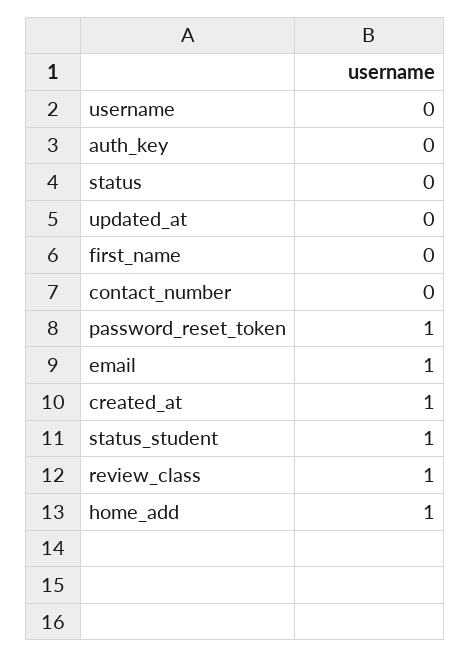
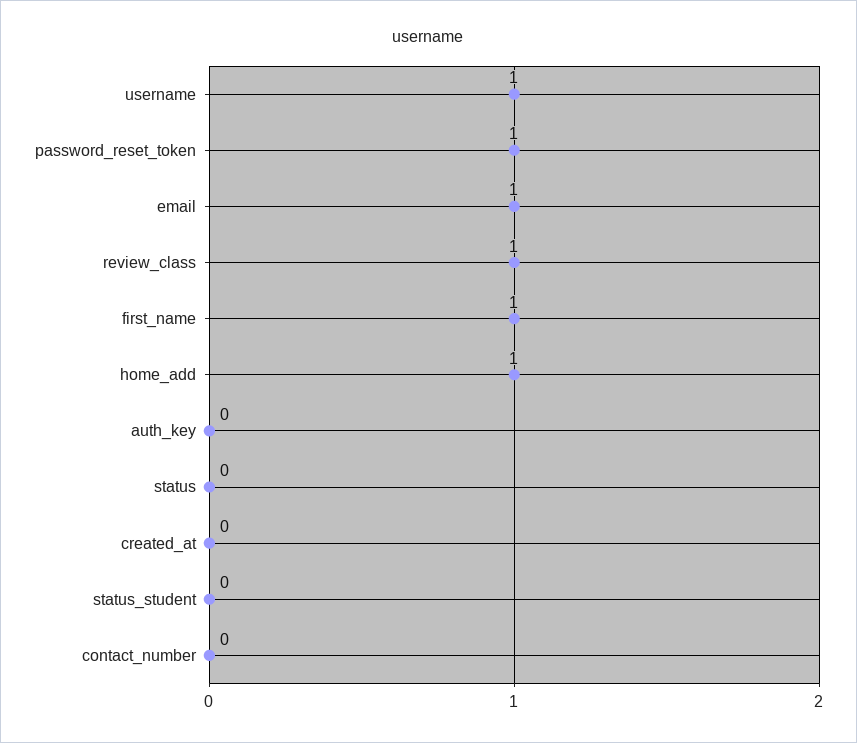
  {
-   "username": 0,
+   "username": 1,
    "auth_key": 0,
    "status": 0,
-   "updated_at": 0,
-   "first_name": 0,
+   "first_name": 1,
    "contact_number": 0,
    "password_reset_token": 1,
    "email": 1,
-   "created_at": 1,
+   "created_at": 0,
-   "status_student": 1,
+   "status_student": 0,
    "review_class": 1,
    "home_add": 1
  }

